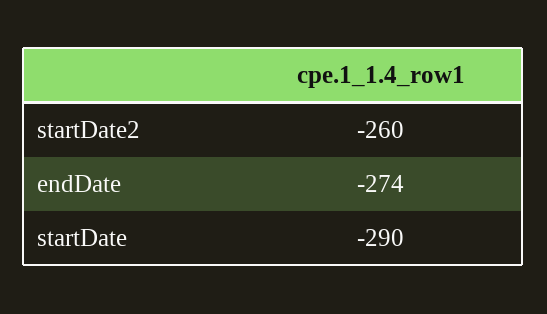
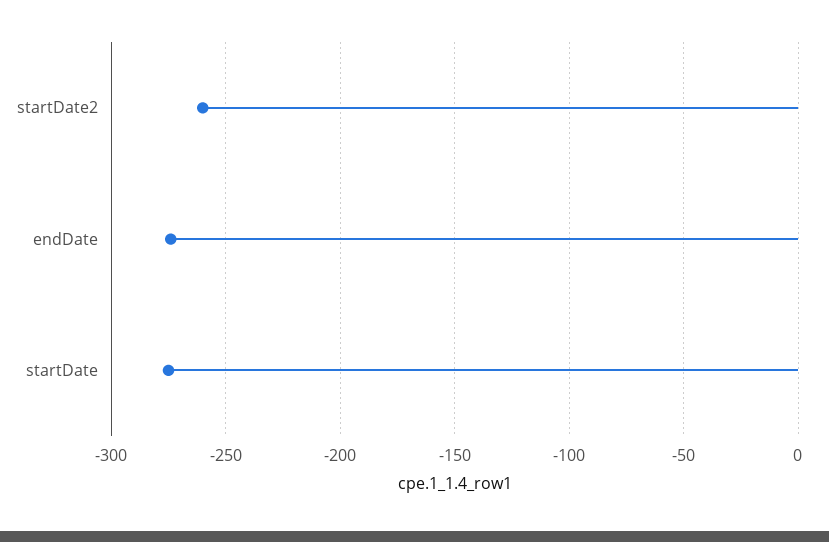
  {
    "startDate2": -260,
    "endDate": -274,
-   "startDate": -290
+   "startDate": -275
  }

